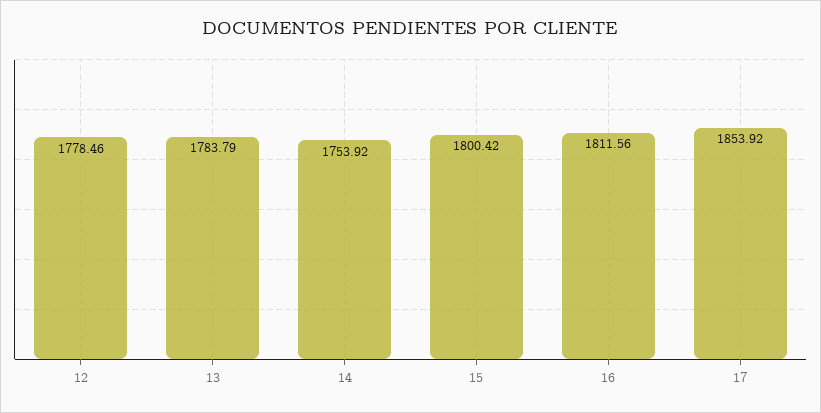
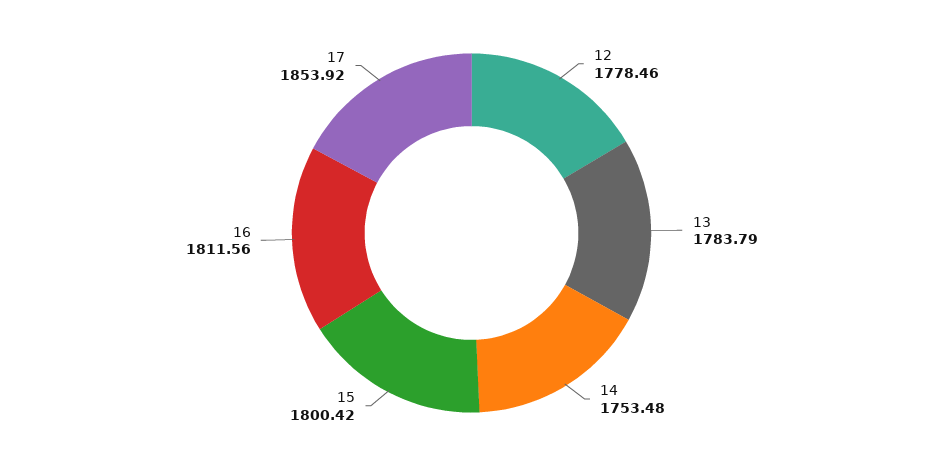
  {
    "12": 1778.46,
    "13": 1783.79,
-   "14": 1753.92,
+   "14": 1753.48,
    "15": 1800.42,
    "16": 1811.56,
    "17": 1853.92
  }

